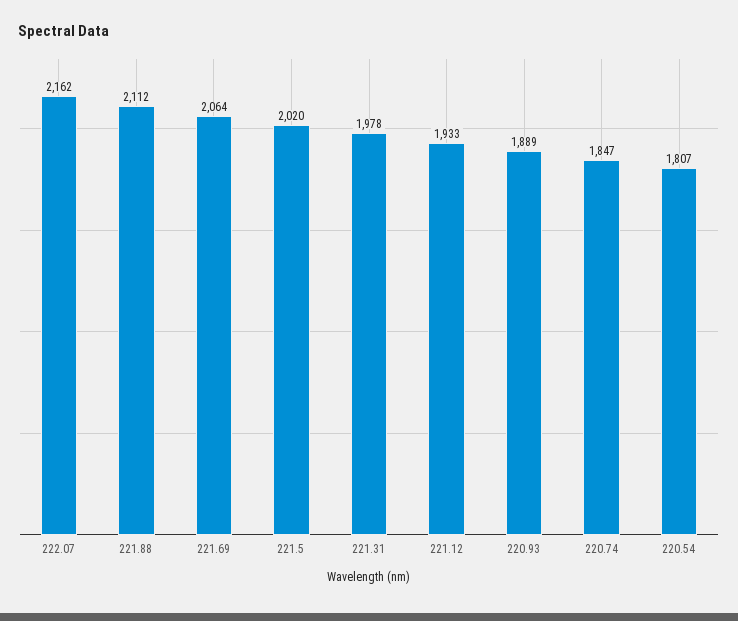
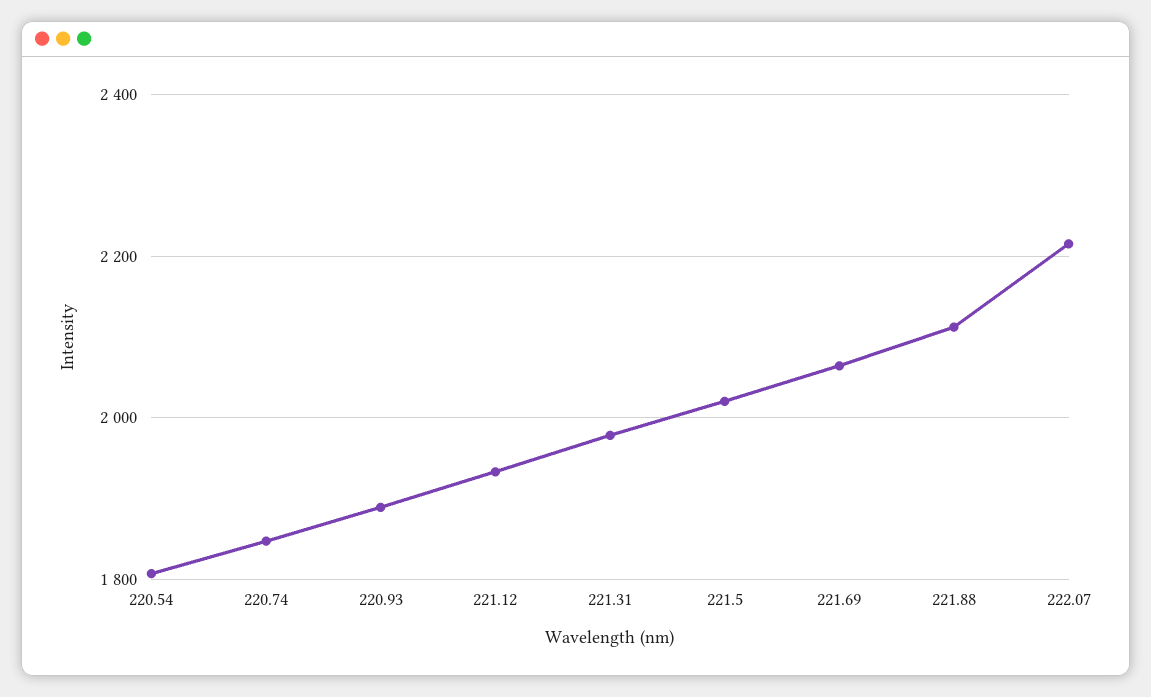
  {
-   "222.07": 2162,
+   "222.07": 2220,
    "221.88": 2112,
    "221.69": 2064,
    "221.5": 2020,
    "221.31": 1978,
    "221.12": 1933,
    "220.93": 1889,
    "220.74": 1847,
    "220.54": 1807
  }

